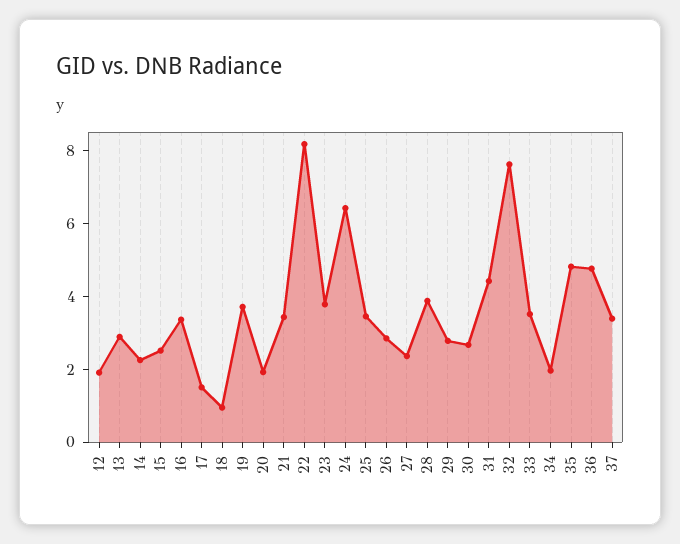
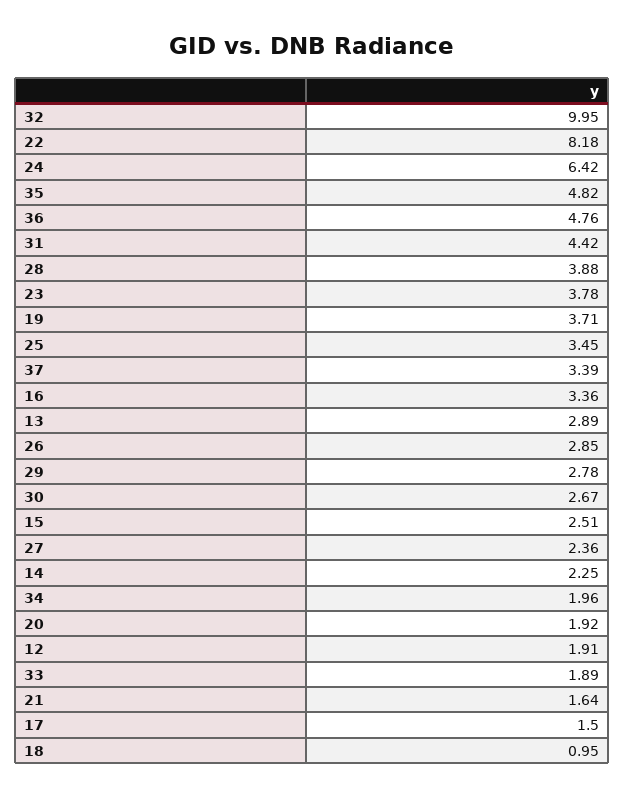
  {
    "12": 1.91,
    "13": 2.89,
    "14": 2.25,
    "15": 2.51,
    "16": 3.36,
    "17": 1.5,
    "18": 0.95,
    "19": 3.71,
    "20": 1.92,
-   "21": 3.5,
+   "21": 1.64,
    "22": 8.18,
    "23": 3.78,
    "24": 6.42,
    "25": 3.45,
    "26": 2.85,
    "27": 2.36,
    "28": 3.88,
    "29": 2.78,
    "30": 2.67,
    "31": 4.42,
-   "32": 7.5,
+   "32": 9.95,
-   "33": 3.5,
+   "33": 1.89,
    "34": 1.96,
    "35": 4.82,
    "36": 4.76,
    "37": 3.39
  }

